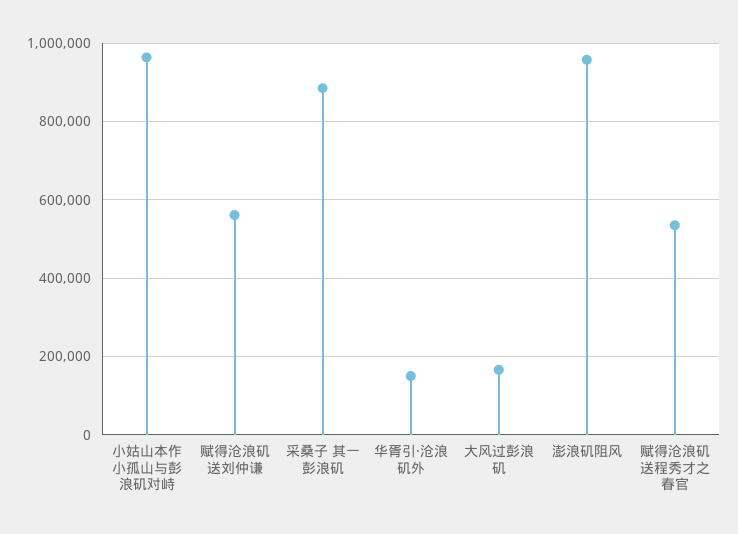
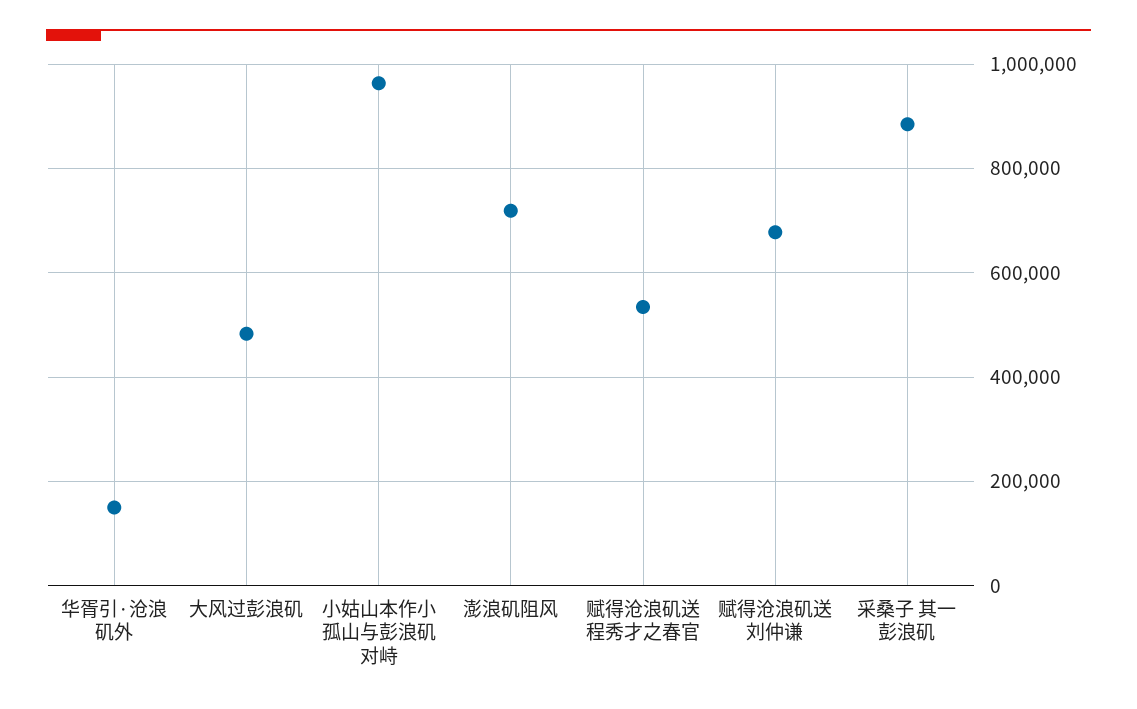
  {
    "小姑山本作小孤山与彭浪矶对峙": 960000,
-   "赋得沧浪矶送刘仲谦": 560000,
+   "赋得沧浪矶送刘仲谦": 680000,
    "采桑子 其一 彭浪矶": 880000,
    "华胥引·沧浪矶外": 140000,
-   "大风过彭浪矶": 160000,
+   "大风过彭浪矶": 480000,
-   "澎浪矶阻风": 960000,
+   "澎浪矶阻风": 720000,
    "赋得沧浪矶送程秀才之春官": 540000
  }

